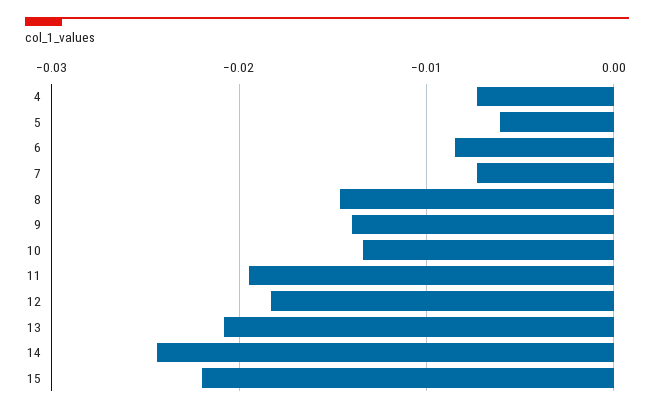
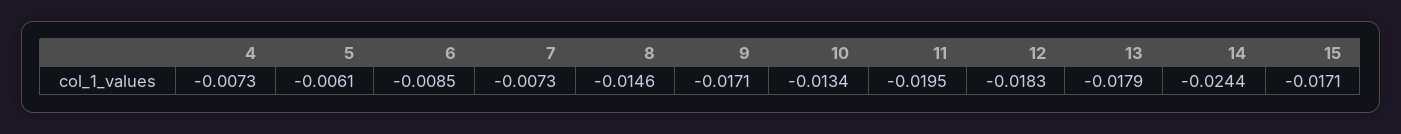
  {
    "4": -0.0073,
    "5": -0.0061,
    "6": -0.0085,
    "7": -0.0073,
    "8": -0.0146,
-   "9": -0.014,
+   "9": -0.0171,
    "10": -0.0134,
    "11": -0.0195,
    "12": -0.0183,
-   "13": -0.021,
+   "13": -0.0179,
    "14": -0.0244,
-   "15": -0.022
+   "15": -0.0171
  }

